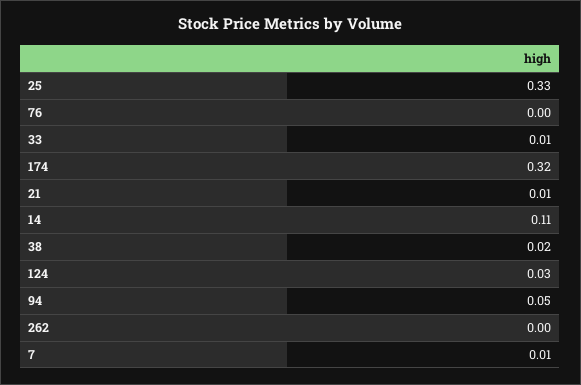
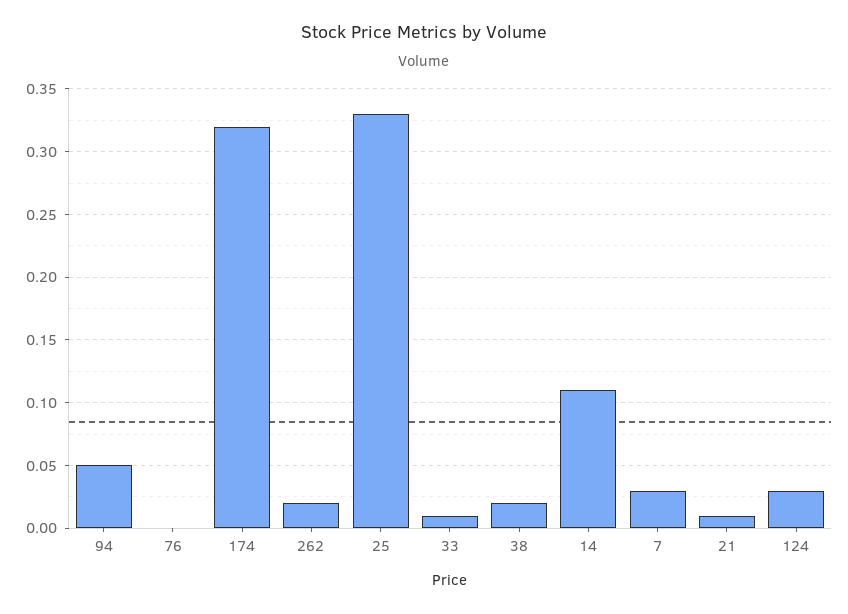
  {
    "25": 0.33,
    "76": 0,
    "33": 0.01,
    "174": 0.32,
    "21": 0.01,
    "14": 0.11,
    "38": 0.02,
    "124": 0.03,
    "94": 0.05,
-   "262": 0,
+   "262": 0.02,
-   "7": 0.01
+   "7": 0.03
  }

